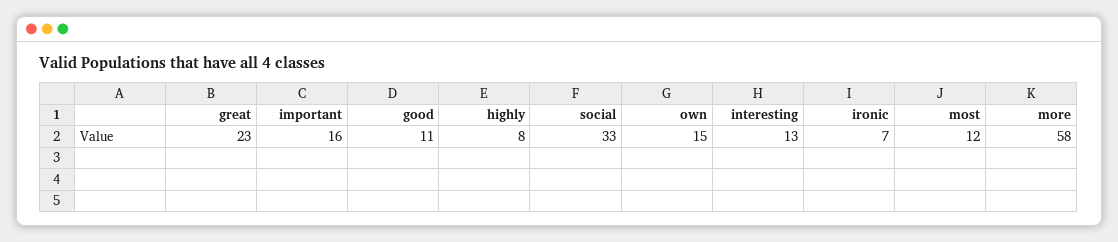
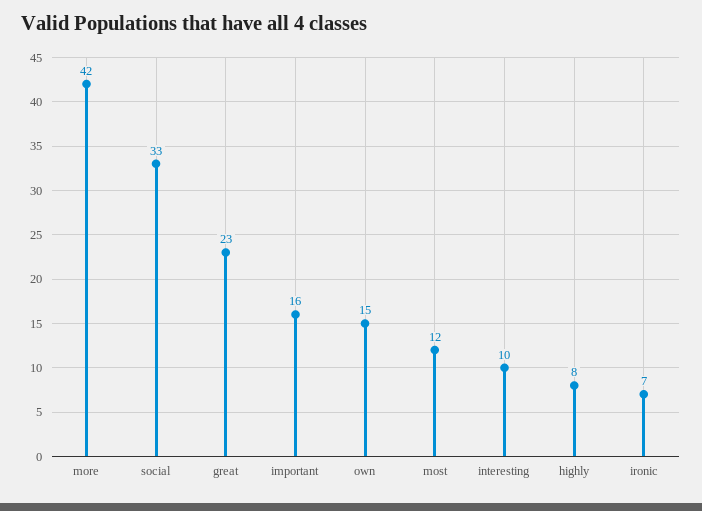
  {
    "great": 23,
    "important": 16,
-   "good": 11,
    "highly": 8,
    "social": 33,
    "own": 15,
-   "interesting": 13,
+   "interesting": 10,
    "ironic": 7,
    "most": 12,
-   "more": 58
+   "more": 42
  }

